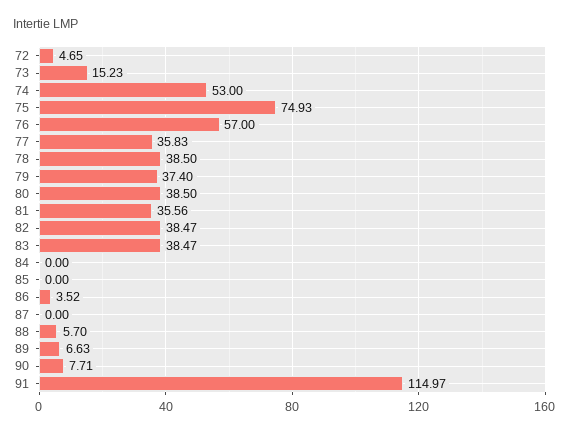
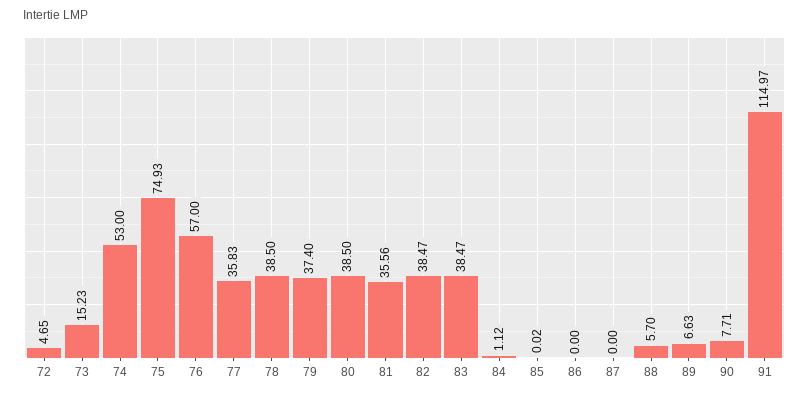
  {
    "72": 4.65,
    "73": 15.23,
    "74": 53,
    "75": 74.93,
    "76": 57,
    "77": 35.83,
    "78": 38.5,
    "79": 37.4,
    "80": 38.5,
    "81": 35.56,
    "82": 38.47,
    "83": 38.47,
-   "84": 0,
+   "84": 1.12,
-   "85": 0,
+   "85": 0.02,
-   "86": 3.52,
+   "86": 0,
    "87": 0,
    "88": 5.7,
    "89": 6.63,
    "90": 7.71,
    "91": 114.97
  }

